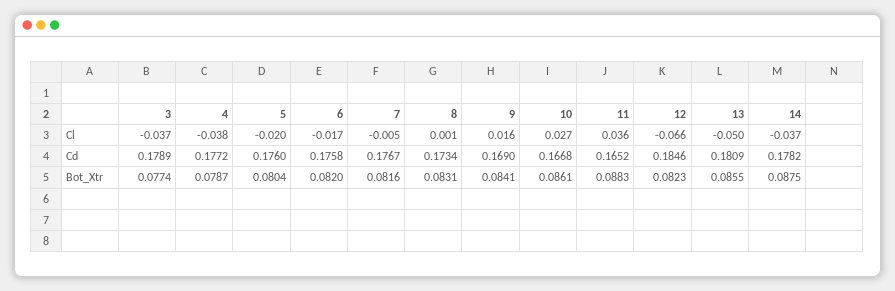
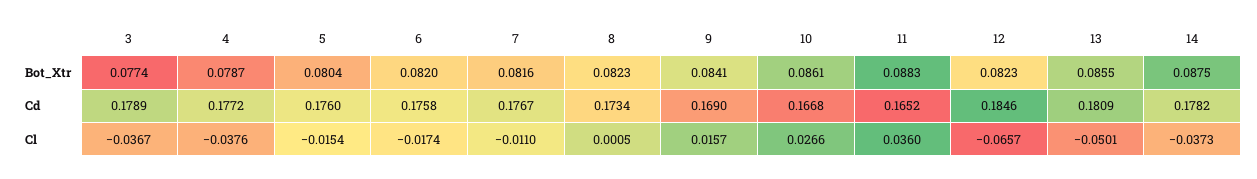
  {
    "3": {
      "Cl": -0.0367,
      "Cd": 0.1789,
      "Bot_Xtr": 0.0774
    },
    "4": {
      "Cl": -0.0376,
      "Cd": 0.1772,
      "Bot_Xtr": 0.0787
    },
    "5": {
-     "Cl": -0.02,
+     "Cl": -0.0154,
      "Cd": 0.176,
      "Bot_Xtr": 0.0804
    },
    "6": {
      "Cl": -0.0174,
      "Cd": 0.1758,
      "Bot_Xtr": 0.082
    },
    "7": {
-     "Cl": -0.005,
+     "Cl": -0.011,
      "Cd": 0.1767,
      "Bot_Xtr": 0.0816
    },
    "8": {
      "Cl": 0.0005,
      "Cd": 0.1734,
-     "Bot_Xtr": 0.0831
+     "Bot_Xtr": 0.0823
    },
    "9": {
      "Cl": 0.0157,
      "Cd": 0.169,
      "Bot_Xtr": 0.0841
    },
    "10": {
      "Cl": 0.0266,
      "Cd": 0.1668,
      "Bot_Xtr": 0.0861
    },
    "11": {
      "Cl": 0.036,
      "Cd": 0.1652,
      "Bot_Xtr": 0.0883
    },
    "12": {
      "Cl": -0.0657,
      "Cd": 0.1846,
      "Bot_Xtr": 0.0823
    },
    "13": {
      "Cl": -0.0501,
      "Cd": 0.1809,
      "Bot_Xtr": 0.0855
    },
    "14": {
      "Cl": -0.0373,
      "Cd": 0.1782,
      "Bot_Xtr": 0.0875
    }
  }

